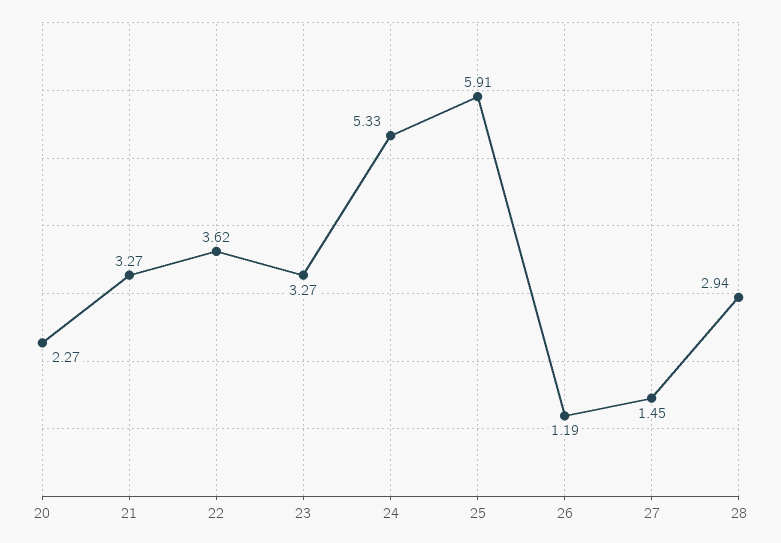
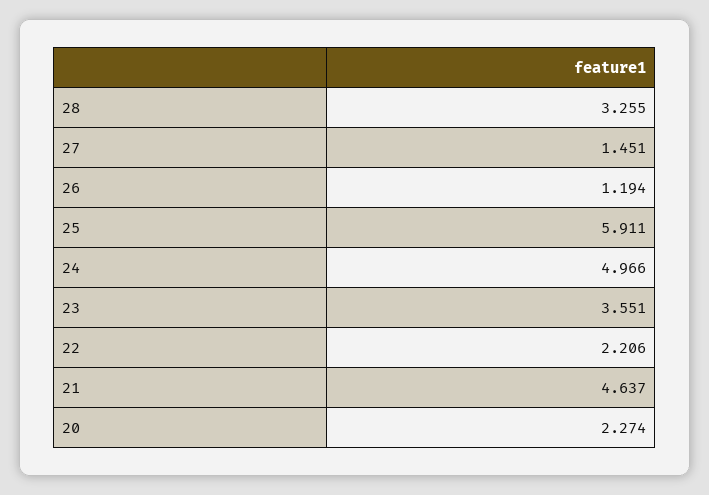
  {
    "20": 2.274,
-   "21": 3.27,
+   "21": 4.637,
-   "22": 3.62,
+   "22": 2.206,
-   "23": 3.27,
+   "23": 3.551,
-   "24": 5.33,
+   "24": 4.966,
    "25": 5.911,
    "26": 1.194,
    "27": 1.451,
-   "28": 2.94
+   "28": 3.255
  }

